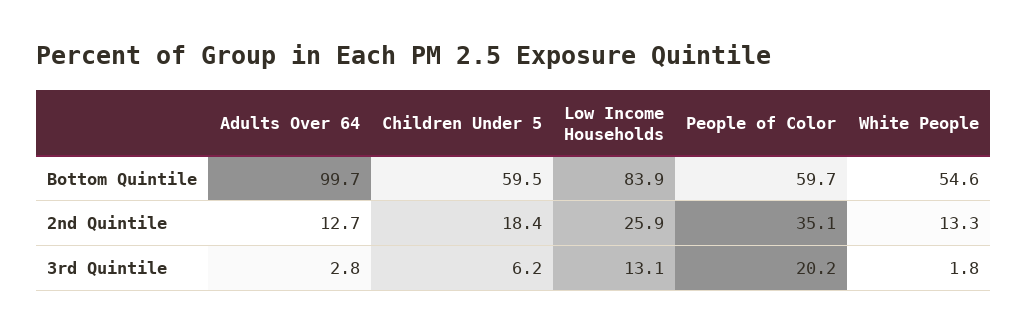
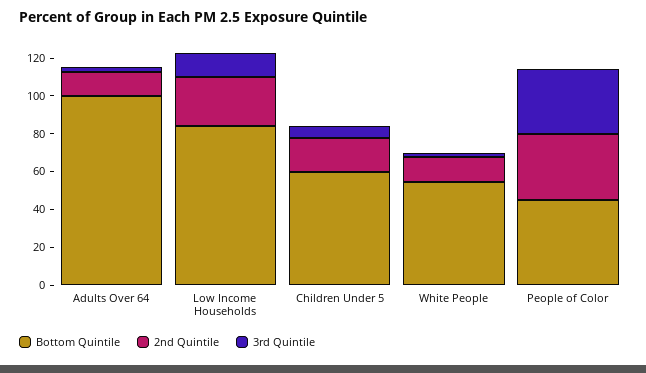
  {
    "Bottom Quintile": {
      "Adults Over 64": 99.7,
      "Children Under 5": 59.5,
      "Low Income Households": 83.9,
-     "People of Color": 59.7,
+     "People of Color": 45,
      "White People": 54.6
    },
    "2nd Quintile": {
      "Adults Over 64": 12.7,
      "Children Under 5": 18.4,
      "Low Income Households": 25.9,
      "People of Color": 35.1,
      "White People": 13.3
    },
    "3rd Quintile": {
      "Adults Over 64": 2.8,
      "Children Under 5": 6.2,
      "Low Income Households": 13.1,
-     "People of Color": 20.2,
+     "People of Color": 35,
      "White People": 1.8
    }
  }

